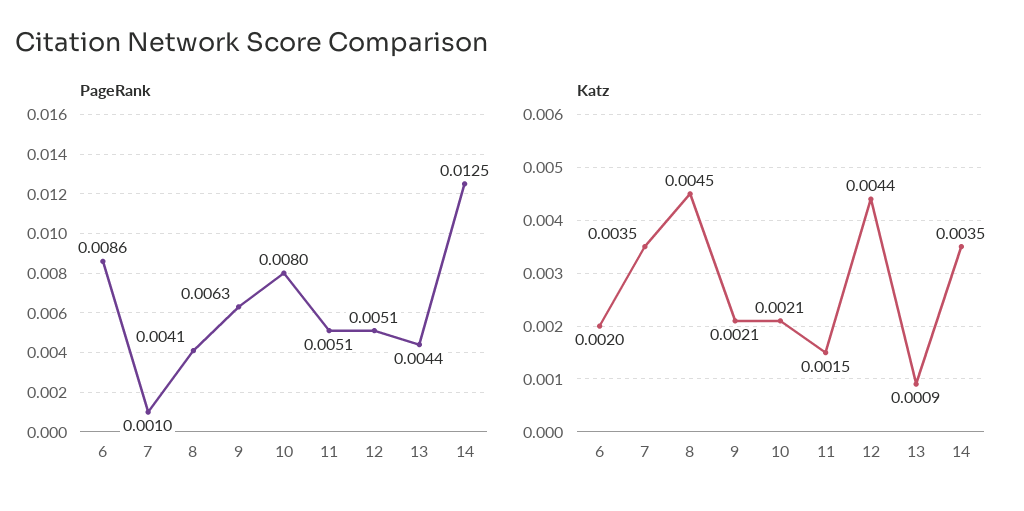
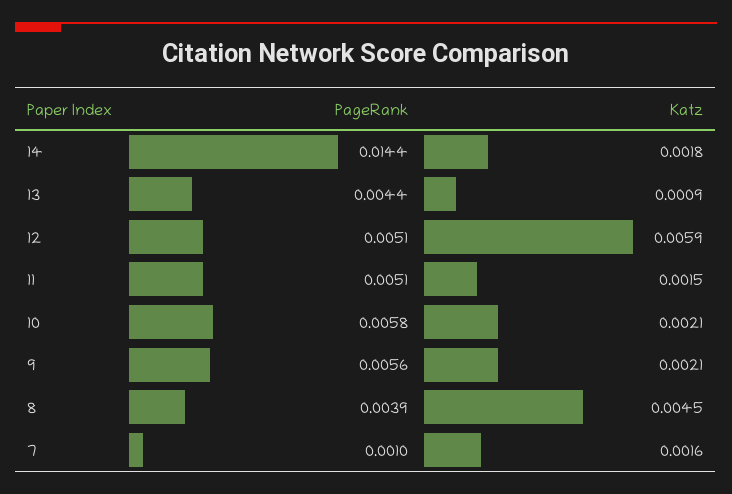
  {
    "PageRank": {
-     "6": 0.0086,
      "7": 0.001,
-     "8": 0.0041,
+     "8": 0.0039,
-     "9": 0.0063,
+     "9": 0.0056,
-     "10": 0.008,
+     "10": 0.0058,
      "11": 0.0051,
      "12": 0.0051,
      "13": 0.0044,
-     "14": 0.0125
+     "14": 0.0144
    },
    "Katz": {
-     "6": 0.002,
-     "7": 0.0035,
+     "7": 0.0016,
      "8": 0.0045,
      "9": 0.0021,
      "10": 0.0021,
      "11": 0.0015,
-     "12": 0.0044,
+     "12": 0.0059,
      "13": 0.0009,
-     "14": 0.0035
+     "14": 0.0018
    }
  }

